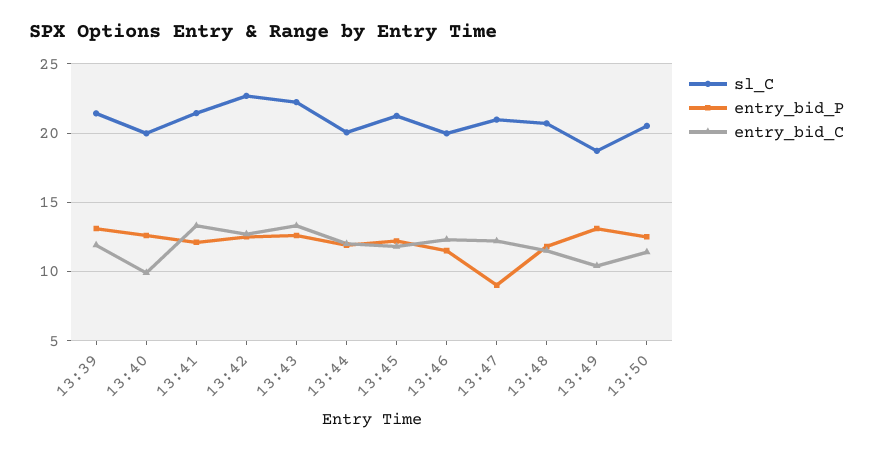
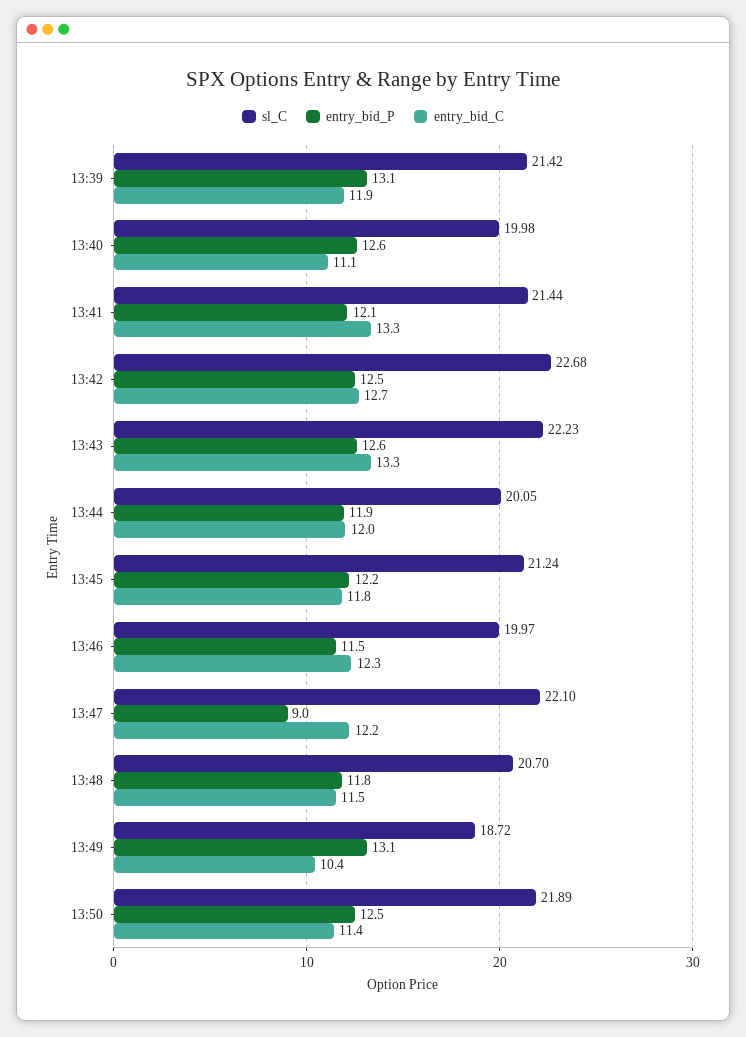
  {
    "sl_C": {
      "13:39": 21.42,
      "13:40": 19.98,
      "13:41": 21.44,
      "13:42": 22.68,
      "13:43": 22.23,
      "13:44": 20.05,
      "13:45": 21.24,
      "13:46": 19.97,
-     "13:47": 21,
+     "13:47": 22.1,
      "13:48": 20.7,
      "13:49": 18.72,
-     "13:50": 20.5
+     "13:50": 21.89
    },
    "entry_bid_P": {
      "13:39": 13.1,
      "13:40": 12.6,
      "13:41": 12.1,
      "13:42": 12.5,
      "13:43": 12.6,
      "13:44": 11.9,
      "13:45": 12.2,
      "13:46": 11.5,
      "13:47": 9,
      "13:48": 11.8,
      "13:49": 13.1,
      "13:50": 12.5
    },
    "entry_bid_C": {
      "13:39": 11.9,
-     "13:40": 10,
+     "13:40": 11.1,
      "13:41": 13.3,
      "13:42": 12.7,
      "13:43": 13.3,
      "13:44": 12,
      "13:45": 11.8,
      "13:46": 12.3,
      "13:47": 12.2,
      "13:48": 11.5,
      "13:49": 10.4,
      "13:50": 11.4
    }
  }

